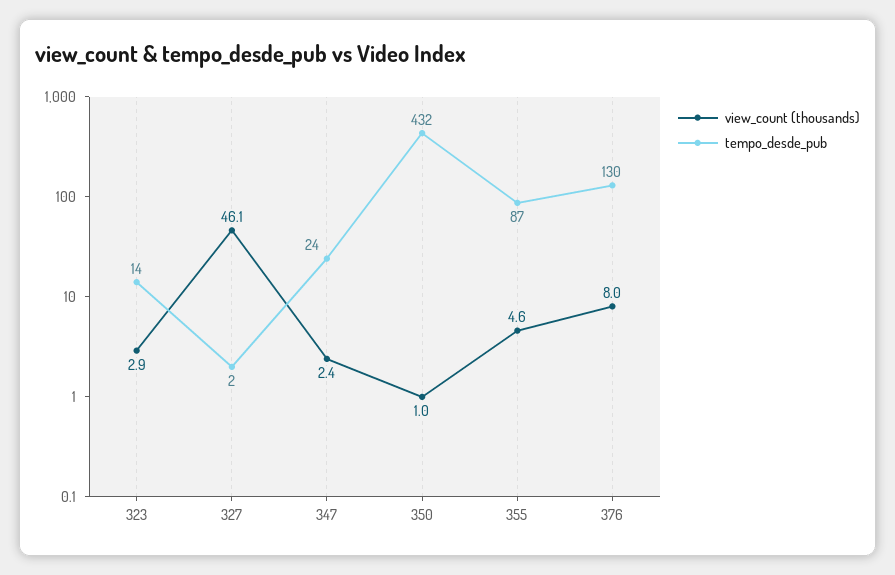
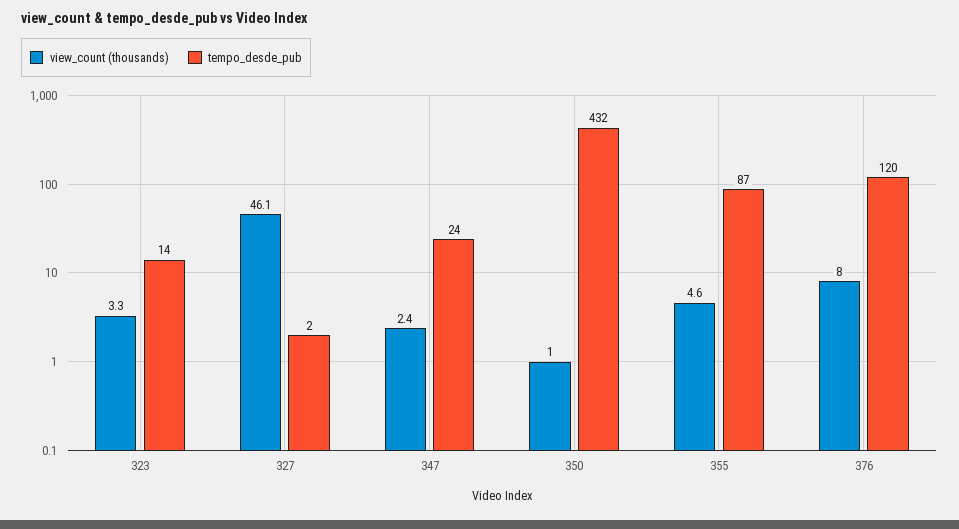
  {
    "view_count (thousands)": {
-     "323": 2.9,
+     "323": 3.3,
      "327": 46.1,
      "347": 2.4,
      "350": 1,
      "355": 4.6,
      "376": 8
    },
    "tempo_desde_pub": {
      "323": 14,
      "327": 2,
      "347": 24,
      "350": 432,
      "355": 87,
-     "376": 130
+     "376": 120
    }
  }

